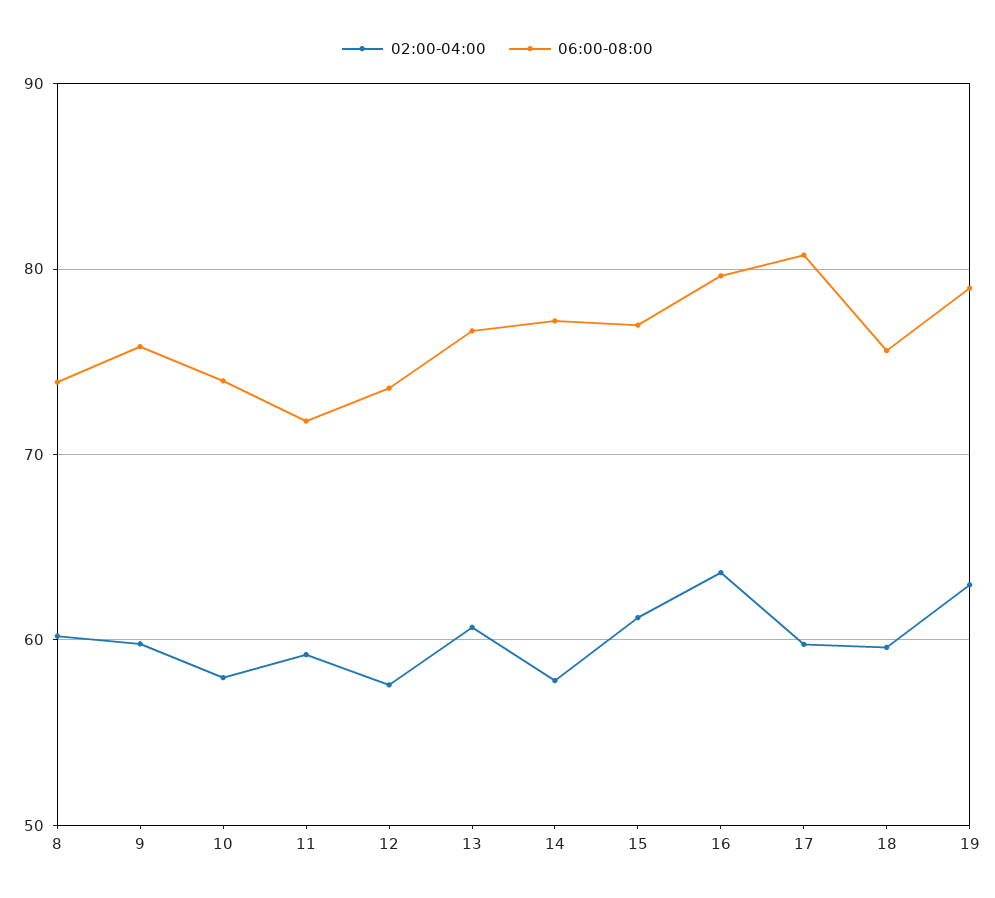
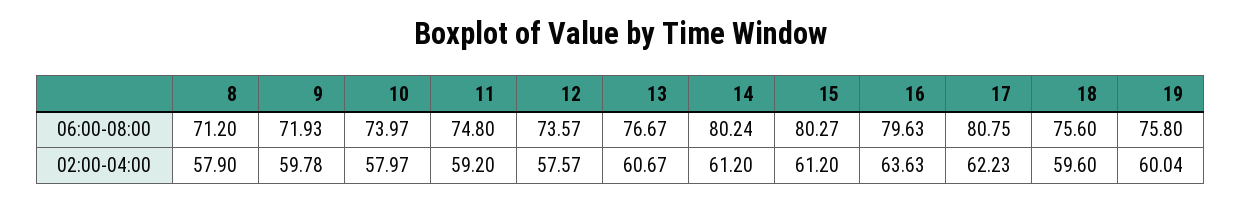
  {
    "02:00-04:00": {
-     "8": 60,
+     "8": 57.9,
      "9": 59.78,
      "10": 57.97,
      "11": 59.2,
      "12": 57.57,
      "13": 60.67,
-     "14": 58,
+     "14": 61.2,
      "15": 61.2,
      "16": 63.63,
-     "17": 60,
+     "17": 62.23,
      "18": 59.6,
-     "19": 63
+     "19": 60.04
    },
    "06:00-08:00": {
-     "8": 74,
+     "8": 71.2,
-     "9": 76,
+     "9": 71.93,
      "10": 73.97,
-     "11": 72,
+     "11": 74.8,
      "12": 73.57,
      "13": 76.67,
-     "14": 77,
+     "14": 80.24,
-     "15": 77,
+     "15": 80.27,
      "16": 79.63,
      "17": 80.75,
      "18": 75.6,
-     "19": 79
+     "19": 75.8
    }
  }

